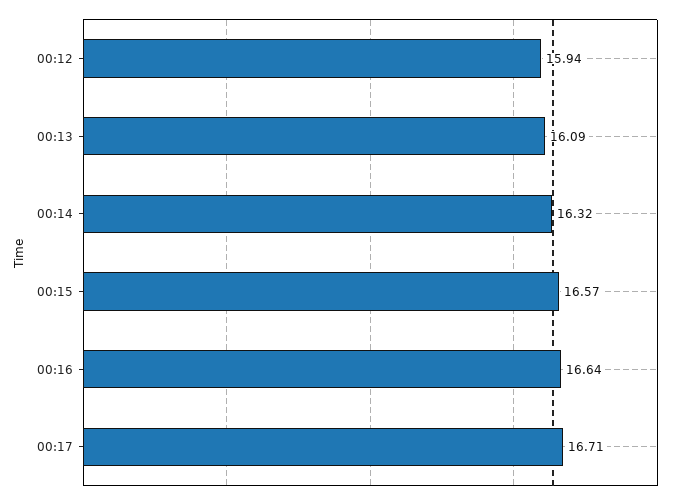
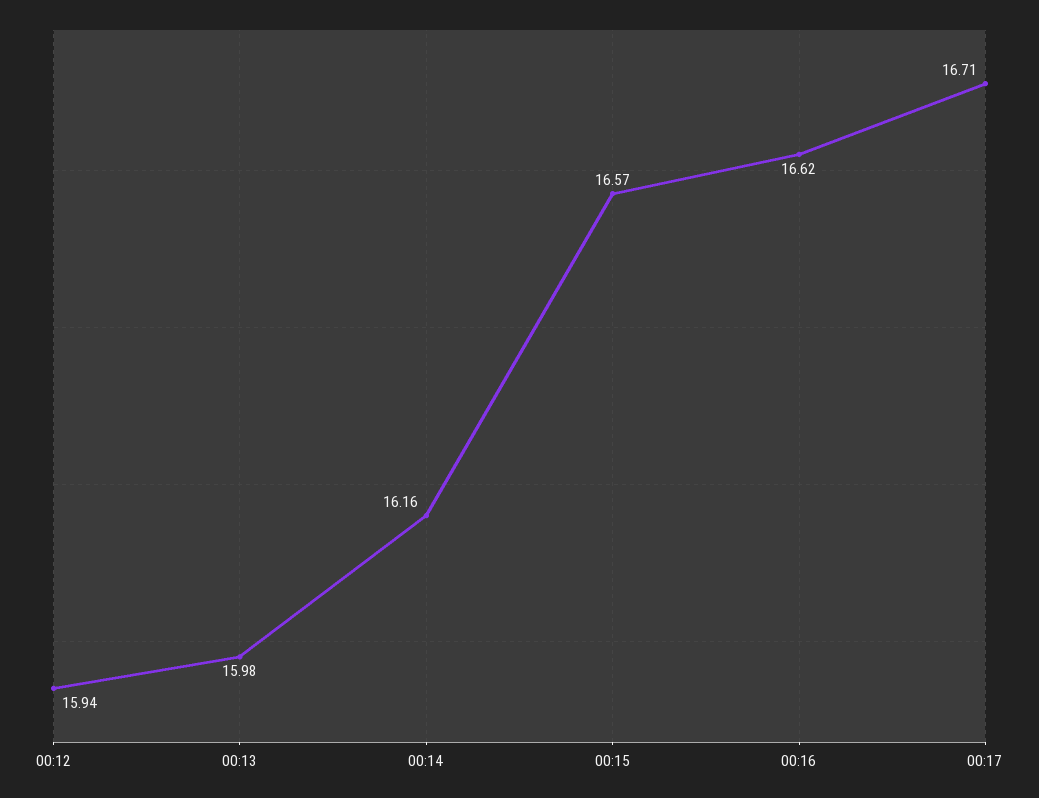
  {
    "00:12": 15.94,
-   "00:13": 16.09,
+   "00:13": 15.98,
-   "00:14": 16.32,
+   "00:14": 16.16,
    "00:15": 16.57,
-   "00:16": 16.64,
+   "00:16": 16.62,
    "00:17": 16.71
  }

